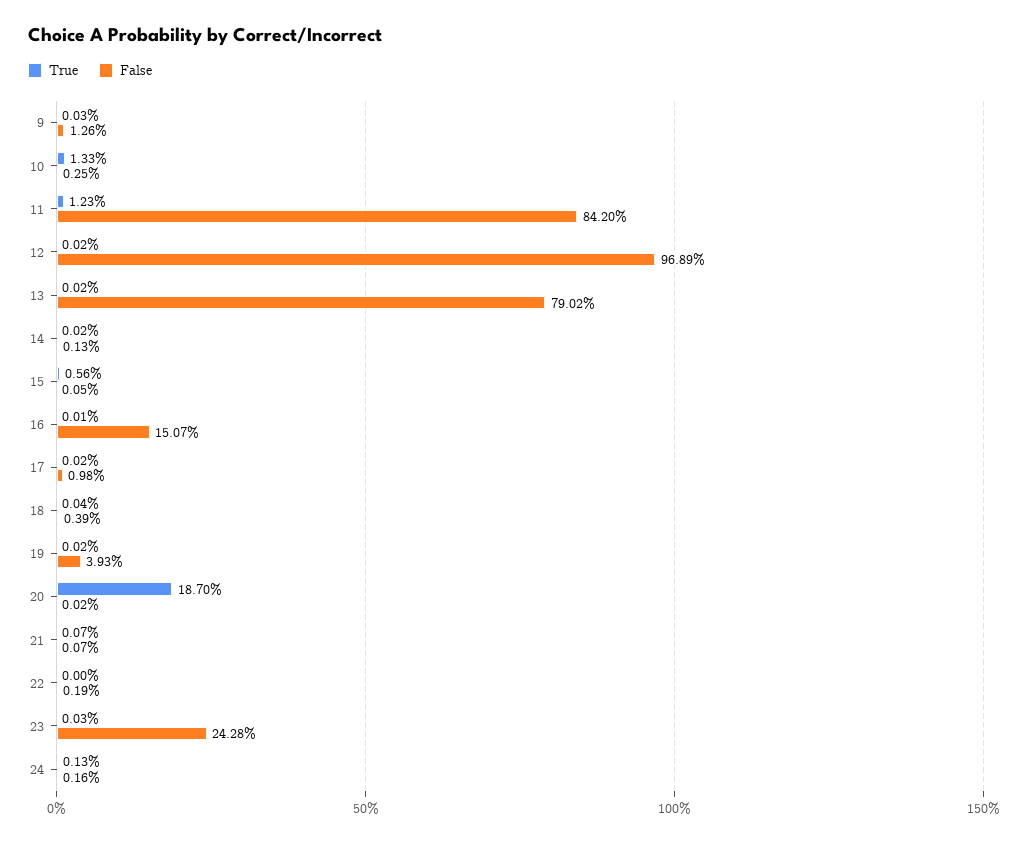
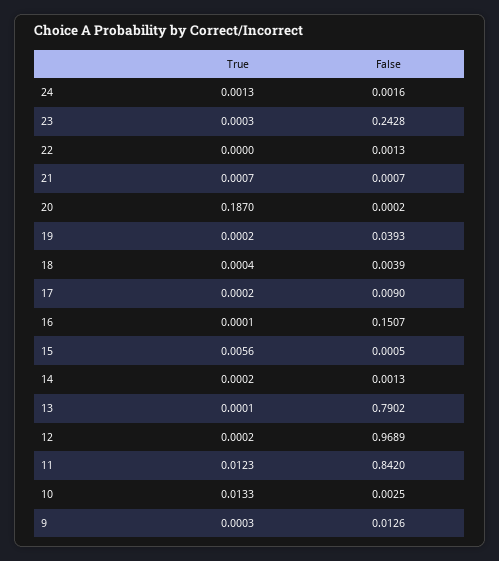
  {
    "True": {
      "9": 0.0003,
      "10": 0.0133,
      "11": 0.0123,
      "12": 0.0002,
-     "13": 0.0002,
+     "13": 0.0001,
      "14": 0.0002,
      "15": 0.0056,
      "16": 0.0001,
      "17": 0.0002,
      "18": 0.0004,
      "19": 0.0002,
      "20": 0.187,
      "21": 0.0007,
      "22": 0,
      "23": 0.0003,
      "24": 0.0013
    },
    "False": {
      "9": 0.0126,
      "10": 0.0025,
      "11": 0.842,
      "12": 0.9689,
      "13": 0.7902,
      "14": 0.0013,
      "15": 0.0005,
      "16": 0.1507,
-     "17": 0.0098,
+     "17": 0.009,
      "18": 0.0039,
      "19": 0.0393,
      "20": 0.0002,
      "21": 0.0007,
-     "22": 0.0019,
+     "22": 0.0013,
      "23": 0.2428,
      "24": 0.0016
    }
  }

